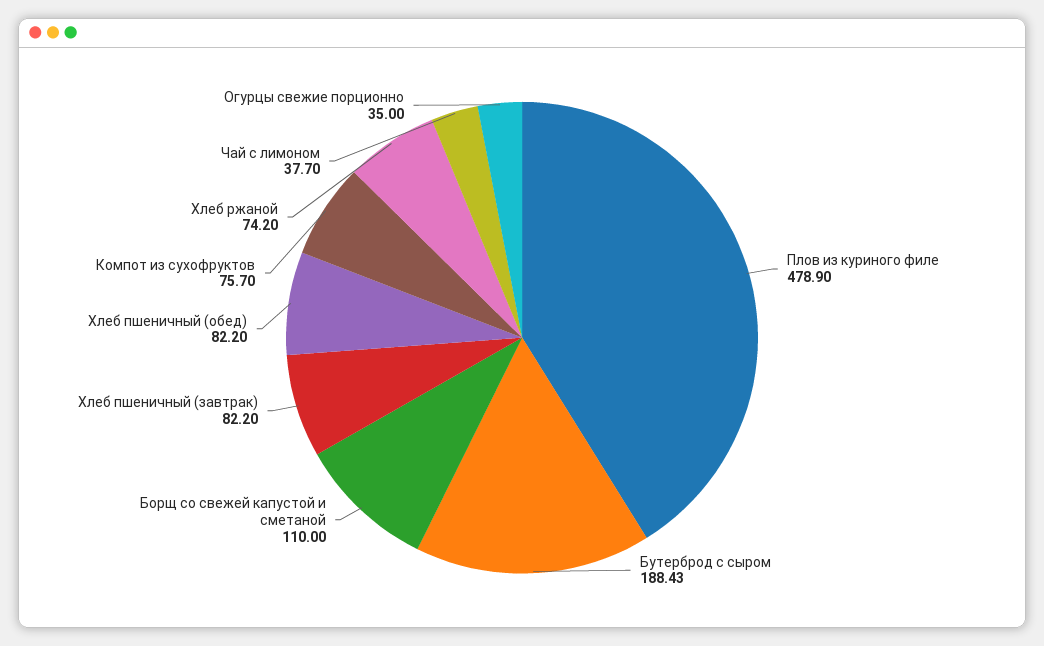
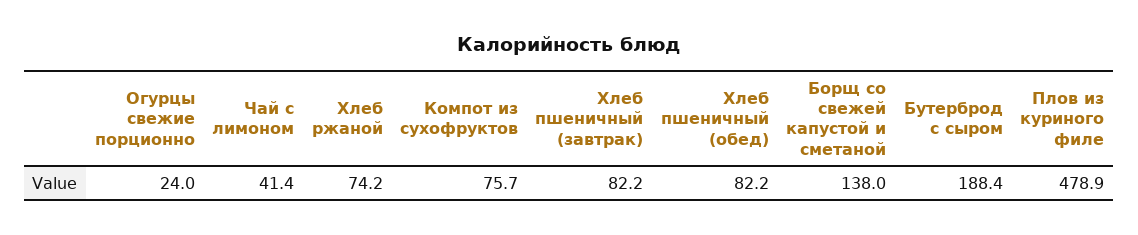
  {
    "Плов из куриного филе": 478.9,
-   "Бутерброд с сыром": 188.43,
+   "Бутерброд с сыром": 188.4,
-   "Борщ со свежей капустой и сметаной": 110,
+   "Борщ со свежей капустой и сметаной": 138,
    "Хлеб пшеничный (завтрак)": 82.2,
    "Хлеб пшеничный (обед)": 82.2,
    "Компот из сухофруктов": 75.7,
    "Хлеб ржаной": 74.2,
-   "Чай с лимоном": 37.7,
+   "Чай с лимоном": 41.4,
-   "Огурцы свежие порционно": 35
+   "Огурцы свежие порционно": 24
  }

